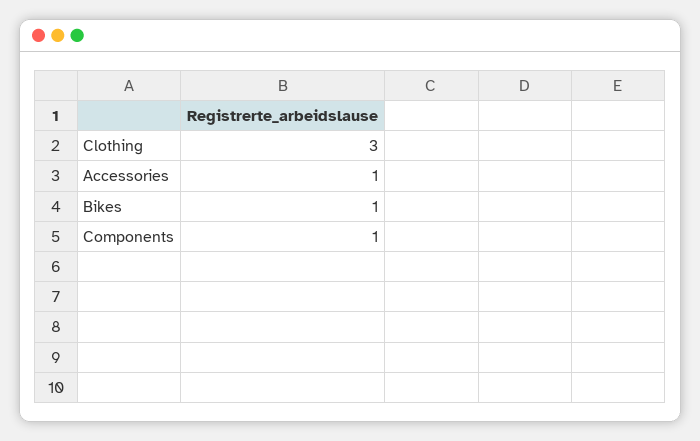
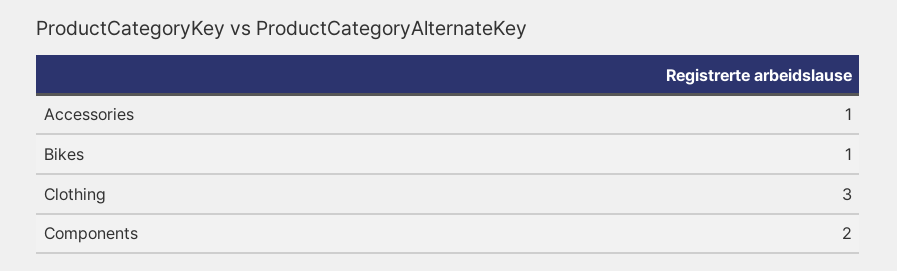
  {
    "Clothing": 3,
    "Accessories": 1,
    "Bikes": 1,
-   "Components": 1
+   "Components": 2
  }

